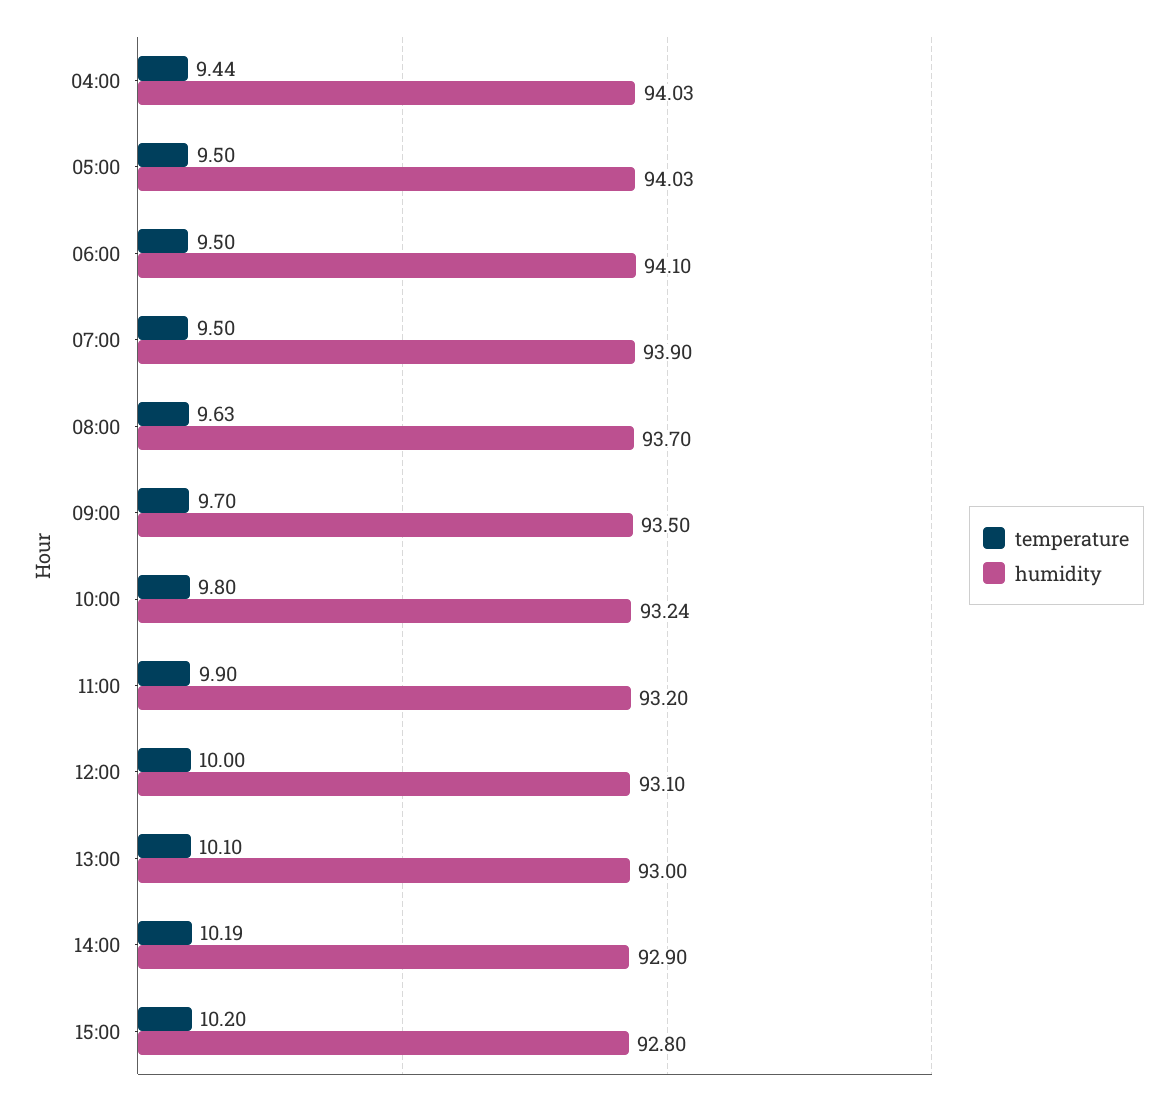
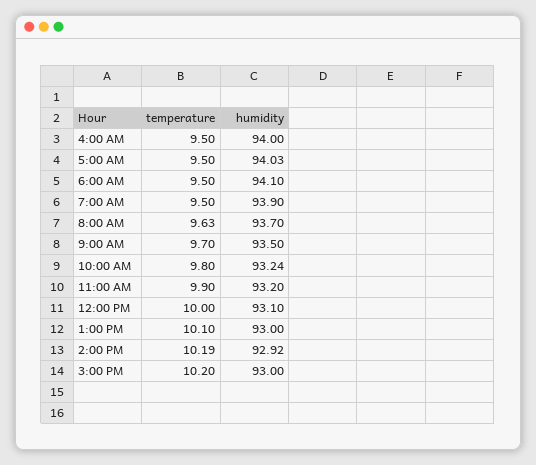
  {
    "temperature": {
-     "04:00": 9.44,
+     "04:00": 9.5,
      "05:00": 9.5,
      "06:00": 9.5,
      "07:00": 9.5,
      "08:00": 9.63,
      "09:00": 9.7,
      "10:00": 9.8,
      "11:00": 9.9,
      "12:00": 10,
      "13:00": 10.1,
      "14:00": 10.19,
      "15:00": 10.2
    },
    "humidity": {
-     "04:00": 94.03,
+     "04:00": 94,
      "05:00": 94.03,
      "06:00": 94.1,
      "07:00": 93.9,
      "08:00": 93.7,
      "09:00": 93.5,
      "10:00": 93.24,
      "11:00": 93.2,
      "12:00": 93.1,
      "13:00": 93,
-     "14:00": 92.9,
+     "14:00": 92.92,
-     "15:00": 92.8
+     "15:00": 93
    }
  }

